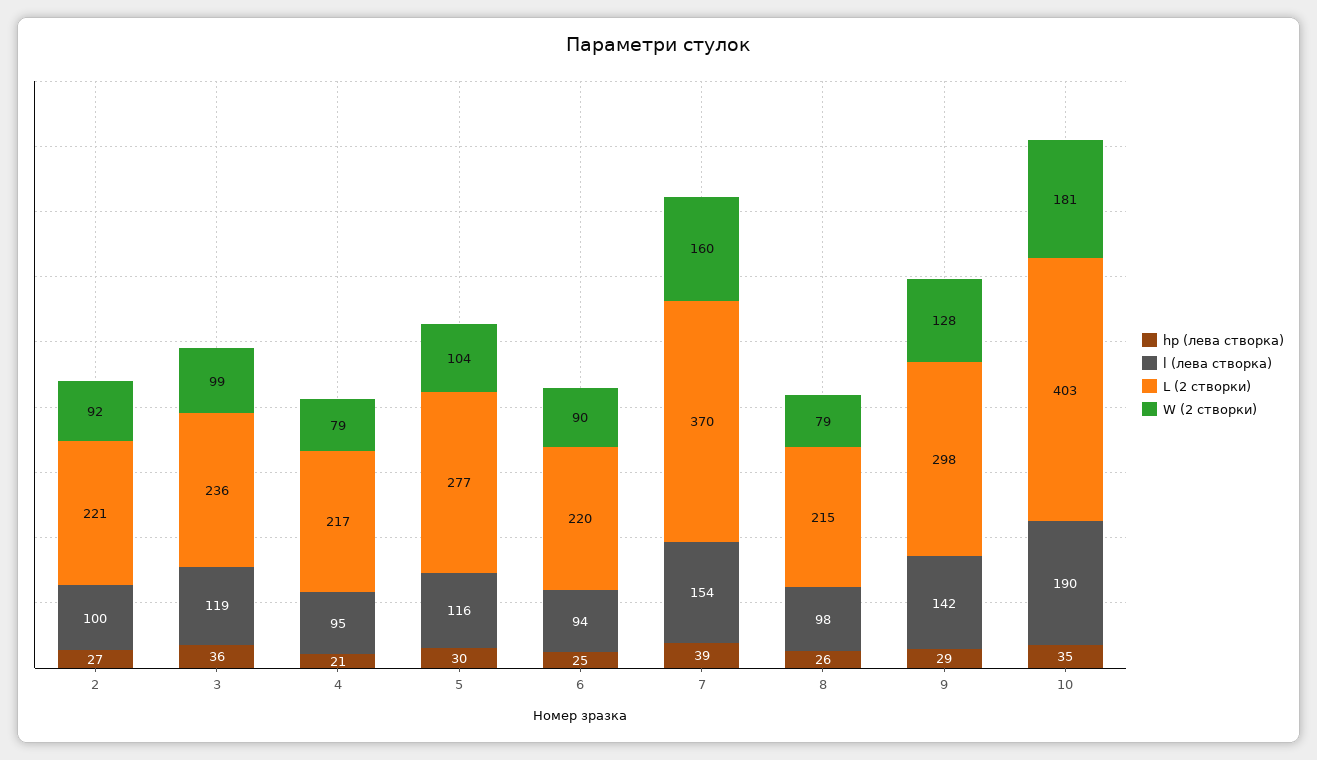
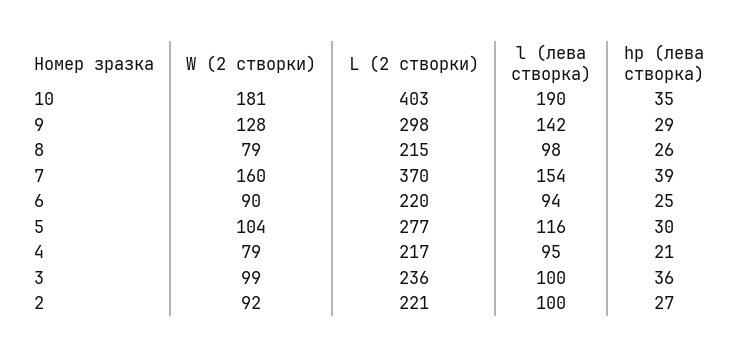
  {
    "hp (лева створка)": {
      "2": 27,
      "3": 36,
      "4": 21,
      "5": 30,
      "6": 25,
      "7": 39,
      "8": 26,
      "9": 29,
      "10": 35
    },
    "l (лева створка)": {
      "2": 100,
-     "3": 119,
+     "3": 100,
      "4": 95,
      "5": 116,
      "6": 94,
      "7": 154,
      "8": 98,
      "9": 142,
      "10": 190
    },
    "L (2 створки)": {
      "2": 221,
      "3": 236,
      "4": 217,
      "5": 277,
      "6": 220,
      "7": 370,
      "8": 215,
      "9": 298,
      "10": 403
    },
    "W (2 створки)": {
      "2": 92,
      "3": 99,
      "4": 79,
      "5": 104,
      "6": 90,
      "7": 160,
      "8": 79,
      "9": 128,
      "10": 181
    }
  }

